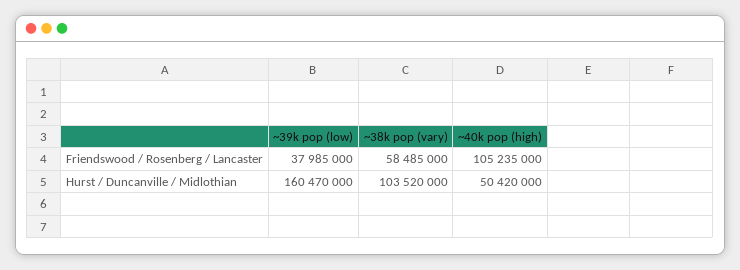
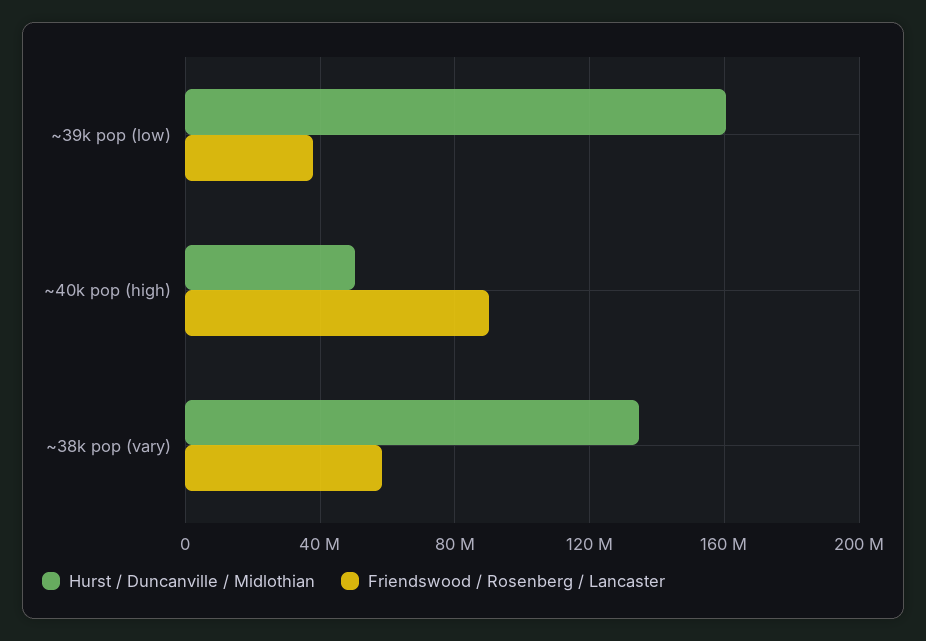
  {
    "Friendswood / Rosenberg / Lancaster": {
      "~39k pop (low)": 37985000,
      "~38k pop (vary)": 58485000,
-     "~40k pop (high)": 105235000
+     "~40k pop (high)": 90000000
    },
    "Hurst / Duncanville / Midlothian": {
      "~39k pop (low)": 160470000,
-     "~38k pop (vary)": 103520000,
+     "~38k pop (vary)": 135000000,
      "~40k pop (high)": 50420000
    }
  }

